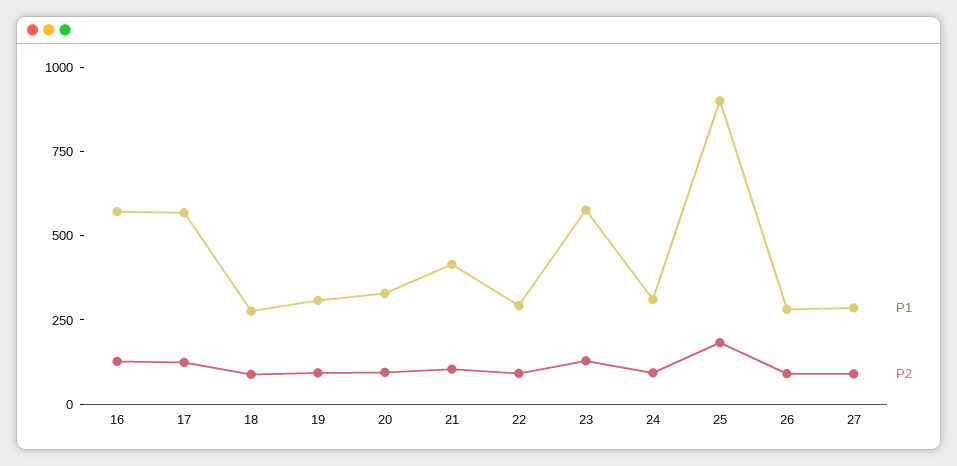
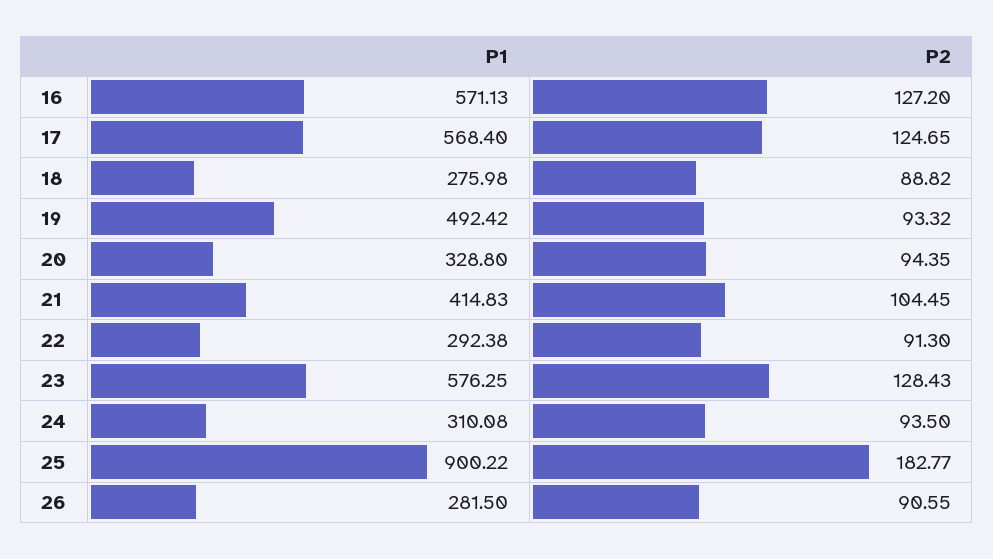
  {
    "P1": {
      "16": 571.13,
      "17": 568.4,
      "18": 275.98,
-     "19": 300,
+     "19": 492.42,
      "20": 328.8,
      "21": 414.83,
      "22": 292.38,
      "23": 576.25,
      "24": 310.08,
      "25": 900.22,
-     "26": 281.5,
+     "26": 281.5
-     "27": 300
    },
    "P2": {
      "16": 127.2,
      "17": 124.65,
      "18": 88.82,
      "19": 93.32,
      "20": 94.35,
      "21": 104.45,
      "22": 91.3,
      "23": 128.43,
      "24": 93.5,
      "25": 182.77,
-     "26": 90.55,
+     "26": 90.55
-     "27": 100
    }
  }

